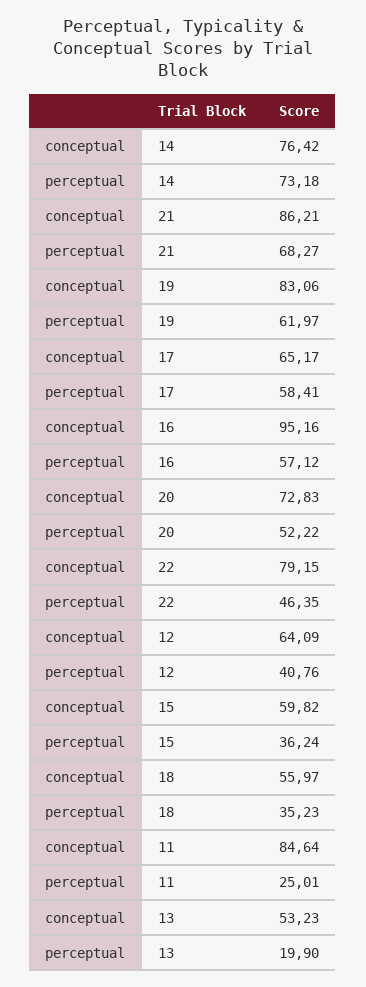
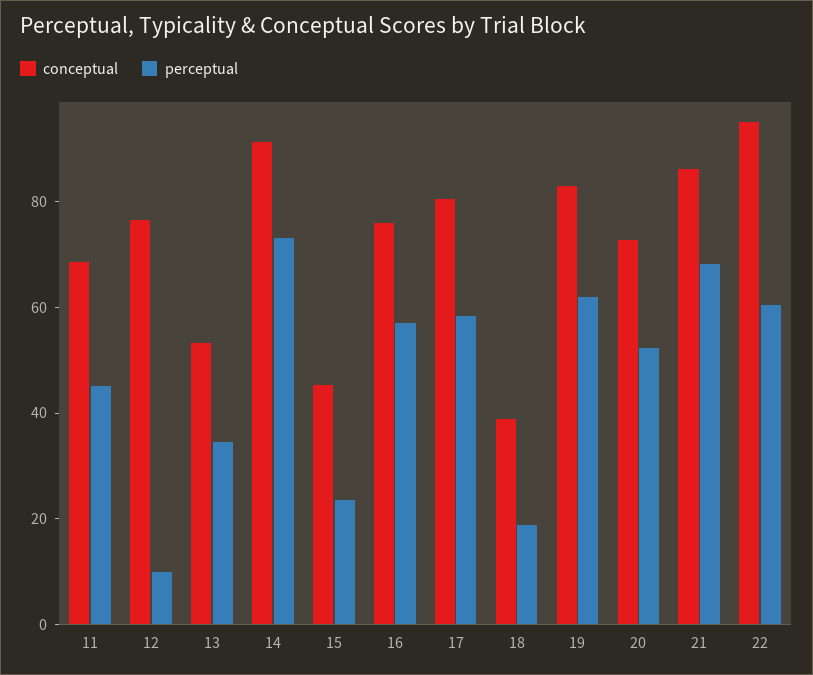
  {
    "conceptual": {
-     "14": 76.42,
+     "14": 90,
      "21": 86.21,
      "19": 83.06,
-     "17": 65.17,
+     "17": 80,
-     "16": 95.16,
+     "16": 75,
      "20": 72.83,
-     "22": 79.15,
+     "22": 95,
-     "12": 64.09,
+     "12": 75,
-     "15": 59.82,
+     "15": 45,
-     "18": 55.97,
+     "18": 40,
-     "11": 84.64,
+     "11": 70,
      "13": 53.23
    },
    "perceptual": {
      "14": 73.18,
      "21": 68.27,
      "19": 61.97,
      "17": 58.41,
      "16": 57.12,
      "20": 52.22,
-     "22": 46.35,
+     "22": 60,
-     "12": 40.76,
+     "12": 10,
-     "15": 36.24,
+     "15": 25,
-     "18": 35.23,
+     "18": 20,
-     "11": 25.01,
+     "11": 45,
-     "13": 19.9
+     "13": 35
    }
  }

